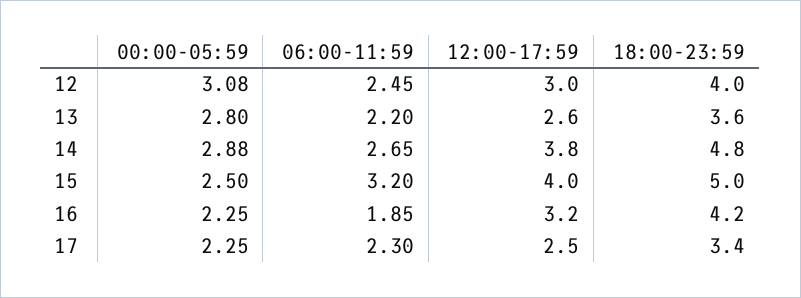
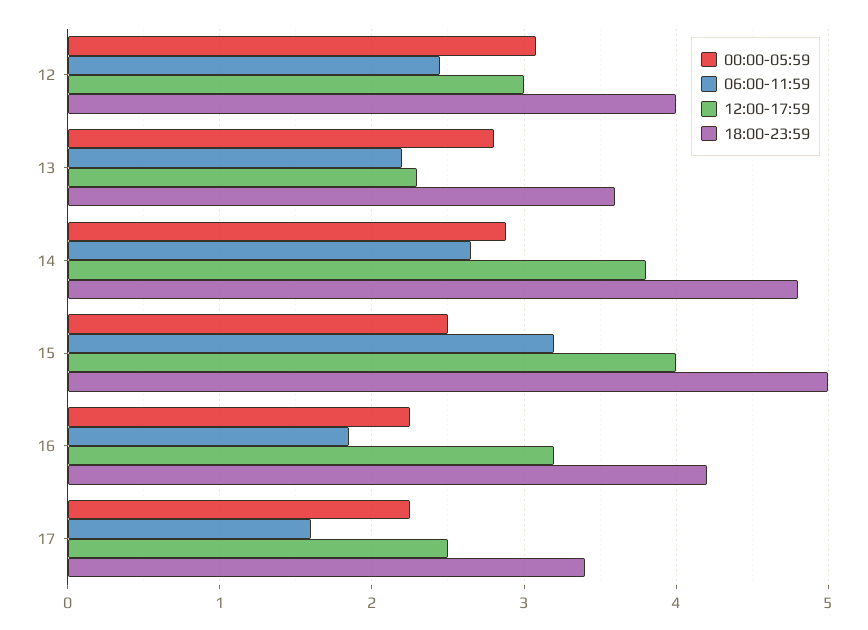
  {
    "00:00-05:59": {
      "12": 3.08,
      "13": 2.8,
      "14": 2.88,
      "15": 2.5,
      "16": 2.25,
      "17": 2.25
    },
    "06:00-11:59": {
      "12": 2.45,
      "13": 2.2,
      "14": 2.65,
      "15": 3.2,
      "16": 1.85,
-     "17": 2.3
+     "17": 1.6
    },
    "12:00-17:59": {
      "12": 3,
-     "13": 2.6,
+     "13": 2.3,
      "14": 3.8,
      "15": 4,
      "16": 3.2,
      "17": 2.5
    },
    "18:00-23:59": {
      "12": 4,
      "13": 3.6,
      "14": 4.8,
      "15": 5,
      "16": 4.2,
      "17": 3.4
    }
  }

